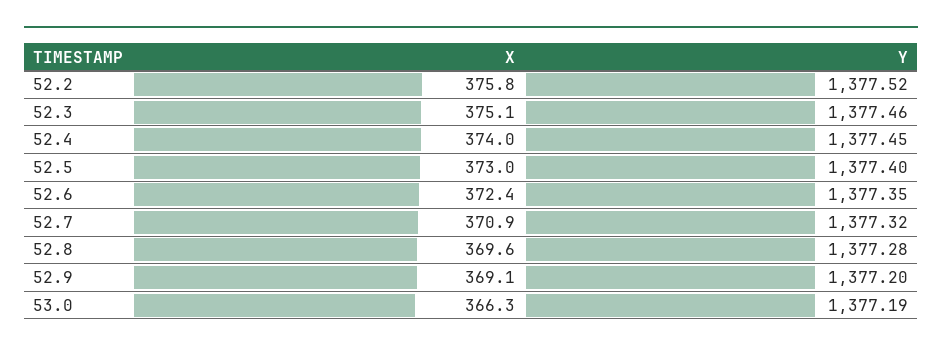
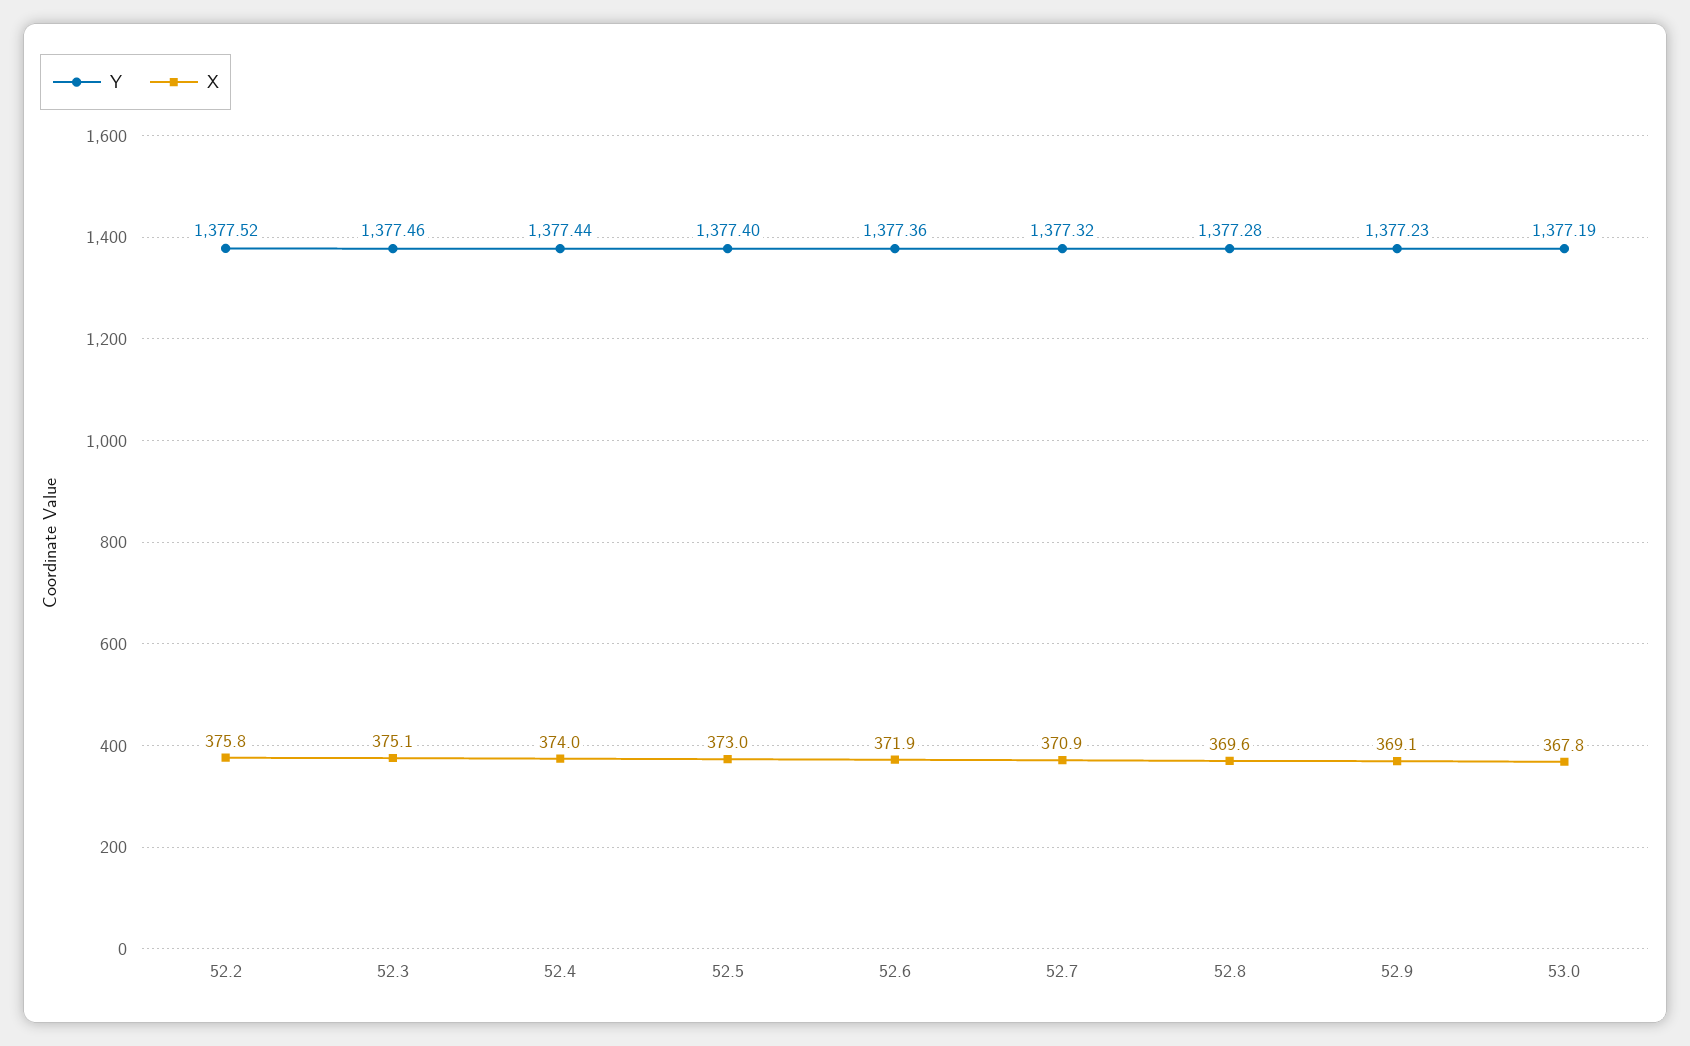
  {
    "X": {
      "52.2": 375.8,
      "52.3": 375.1,
      "52.4": 374,
      "52.5": 373,
-     "52.6": 372.4,
+     "52.6": 371.9,
      "52.7": 370.9,
      "52.8": 369.6,
      "52.9": 369.1,
-     "53.0": 366.3
+     "53.0": 367.8
    },
    "Y": {
      "52.2": 1377.52,
      "52.3": 1377.46,
-     "52.4": 1377.45,
+     "52.4": 1377.44,
      "52.5": 1377.4,
-     "52.6": 1377.35,
+     "52.6": 1377.36,
      "52.7": 1377.32,
      "52.8": 1377.28,
-     "52.9": 1377.2,
+     "52.9": 1377.23,
      "53.0": 1377.19
    }
  }

